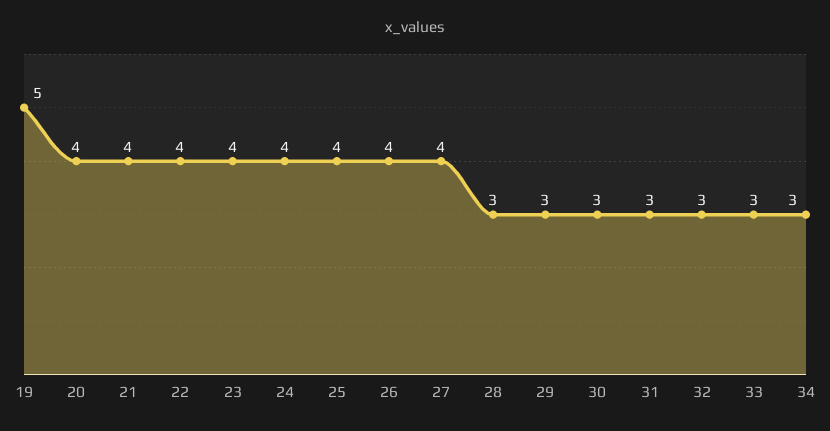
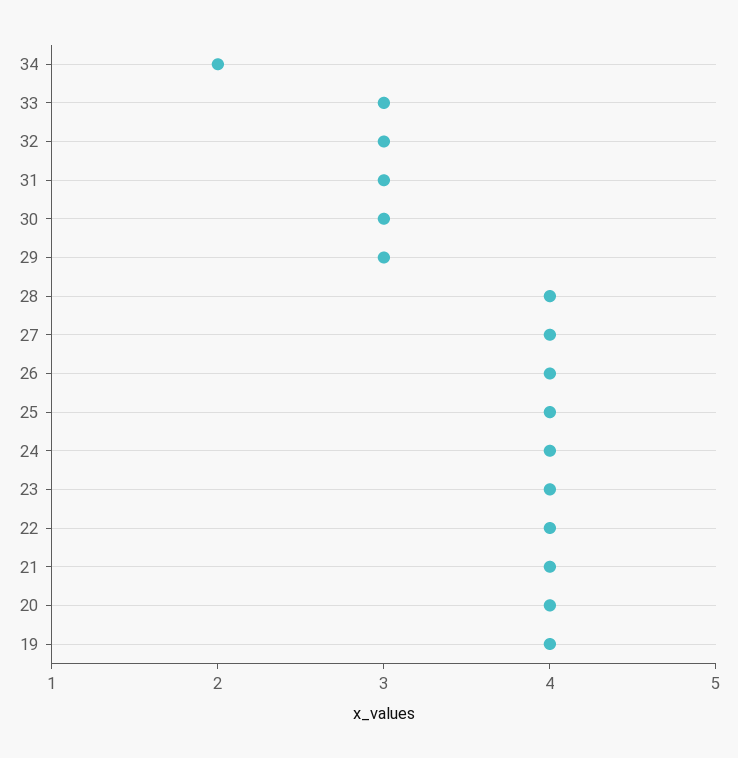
  {
-   "19": 5,
+   "19": 4,
    "20": 4,
    "21": 4,
    "22": 4,
    "23": 4,
    "24": 4,
    "25": 4,
    "26": 4,
    "27": 4,
-   "28": 3,
+   "28": 4,
    "29": 3,
    "30": 3,
    "31": 3,
    "32": 3,
    "33": 3,
-   "34": 3
+   "34": 2
  }

